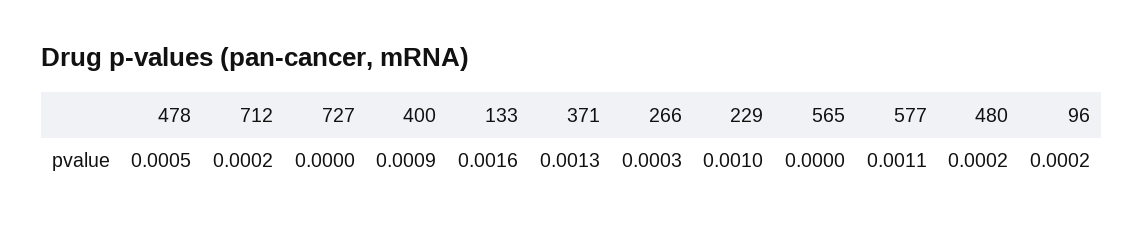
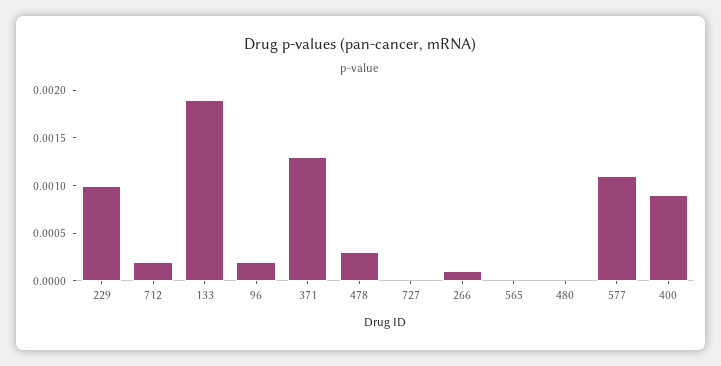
  {
-   "478": 0.0005,
+   "478": 0.0003,
    "712": 0.0002,
    "727": 0,
    "400": 0.0009,
-   "133": 0.0016,
+   "133": 0.0019,
    "371": 0.0013,
-   "266": 0.0003,
+   "266": 0.0001,
    "229": 0.001,
    "565": 0,
    "577": 0.0011,
-   "480": 0.0002,
+   "480": 0,
    "96": 0.0002
  }

